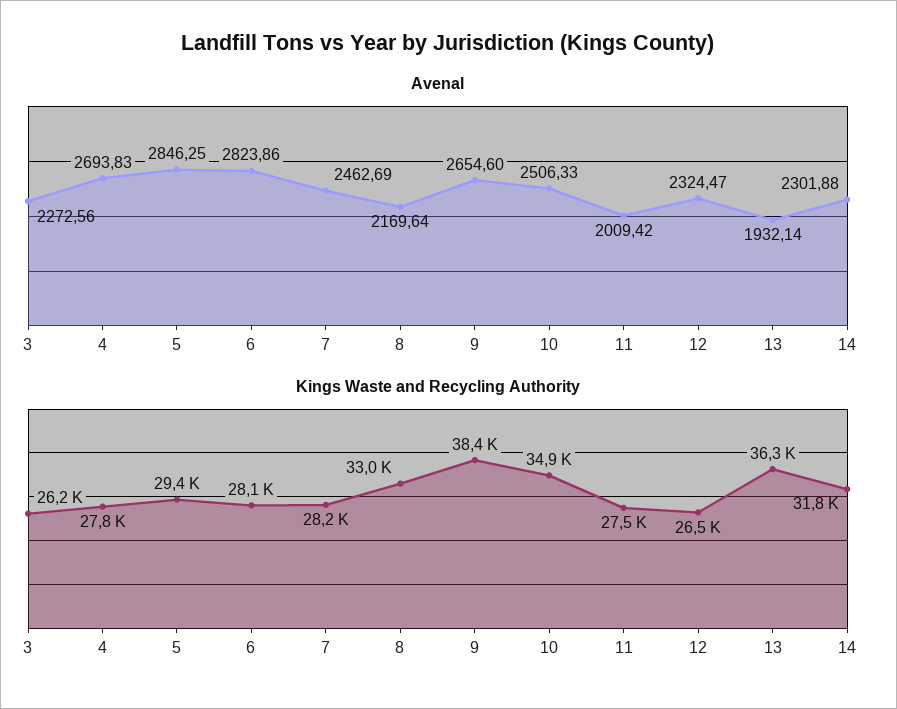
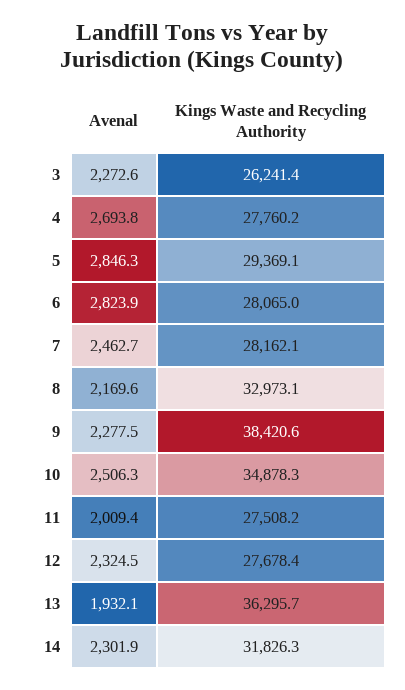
  {
    "Avenal": {
      "3": 2272.56,
      "4": 2693.83,
      "5": 2846.25,
      "6": 2823.86,
      "7": 2462.69,
      "8": 2169.64,
-     "9": 2654.6,
+     "9": 2277.5,
      "10": 2506.33,
      "11": 2009.42,
      "12": 2324.47,
      "13": 1932.14,
      "14": 2301.88
    },
    "Kings Waste and Recycling Authority": {
      "3": 26241.4,
      "4": 27760.2,
      "5": 29369.1,
      "6": 28065,
      "7": 28162.1,
      "8": 32973.1,
      "9": 38420.6,
      "10": 34878.3,
      "11": 27508.2,
-     "12": 26500,
+     "12": 27678.4,
      "13": 36295.7,
      "14": 31826.3
    }
  }

